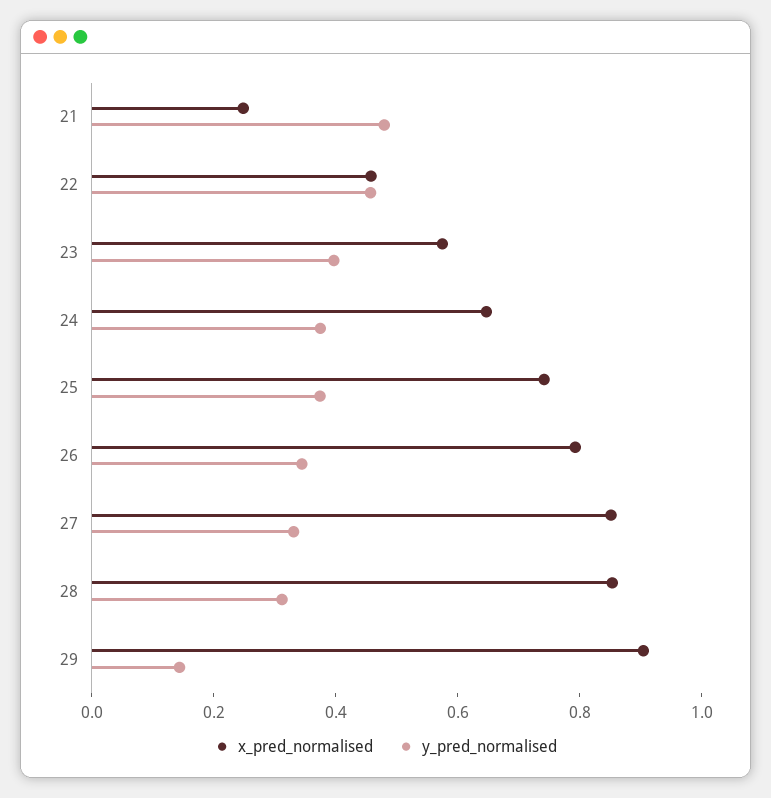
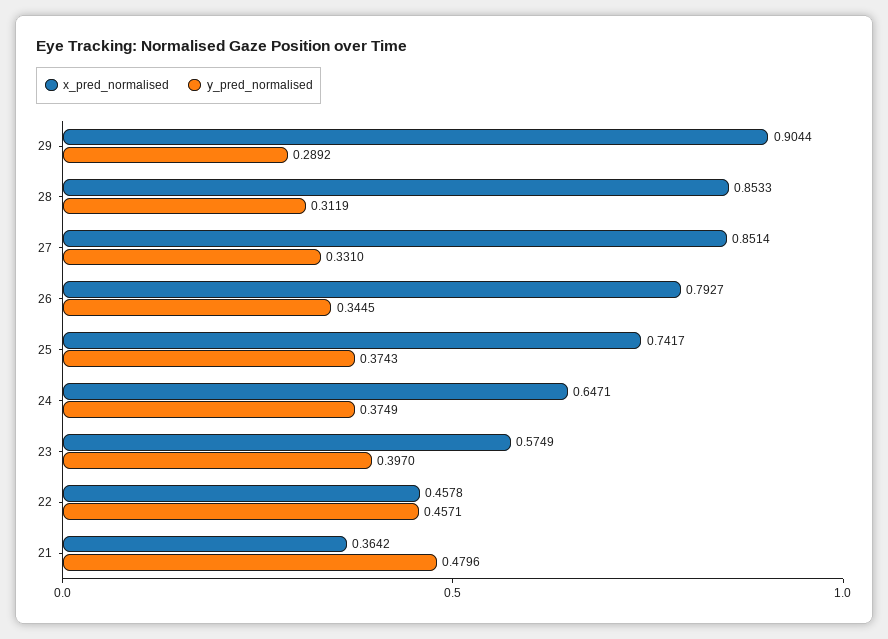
  {
    "x_pred_normalised": {
-     "21": 0.25,
+     "21": 0.3642,
      "22": 0.4578,
      "23": 0.5749,
      "24": 0.6471,
      "25": 0.7417,
      "26": 0.7927,
      "27": 0.8514,
      "28": 0.8533,
      "29": 0.9044
    },
    "y_pred_normalised": {
      "21": 0.4796,
      "22": 0.4571,
      "23": 0.397,
      "24": 0.3749,
      "25": 0.3743,
      "26": 0.3445,
      "27": 0.331,
      "28": 0.3119,
-     "29": 0.15
+     "29": 0.2892
    }
  }

